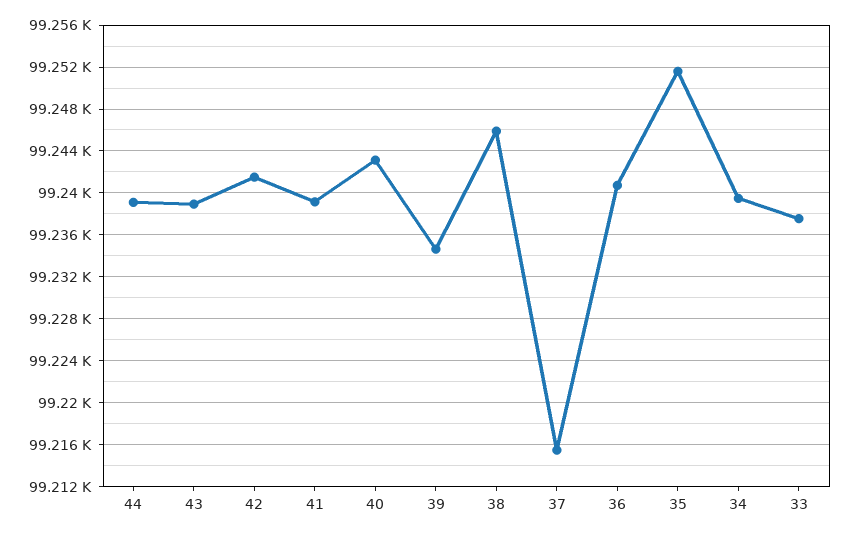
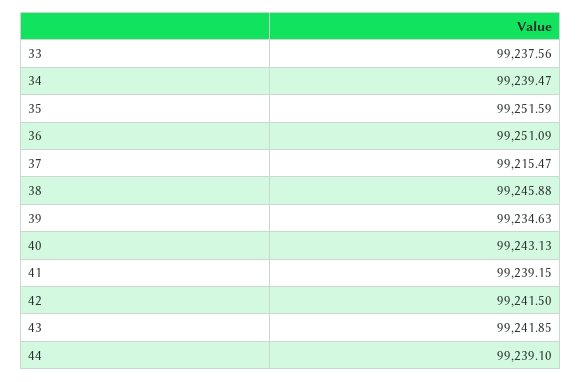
  {
    "44": 99239.1,
-   "43": 99239,
+   "43": 99241.85,
    "42": 99241.5,
    "41": 99239.15,
    "40": 99243.13,
    "39": 99234.63,
    "38": 99245.88,
    "37": 99215.47,
-   "36": 99241,
+   "36": 99251.09,
    "35": 99251.59,
    "34": 99239.47,
    "33": 99237.56
  }

